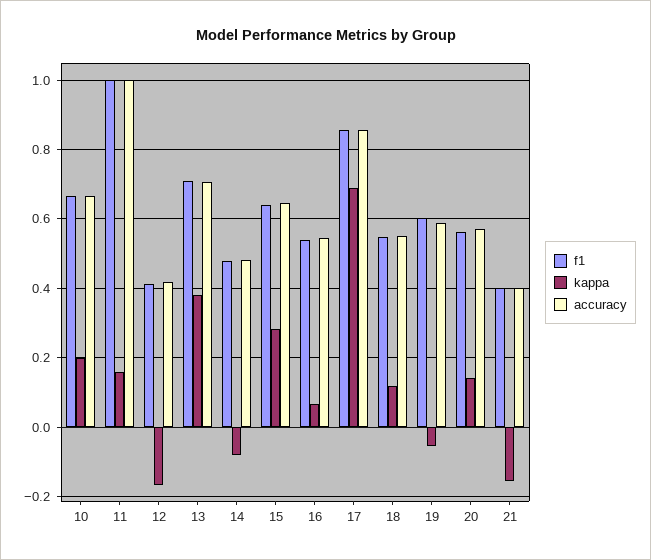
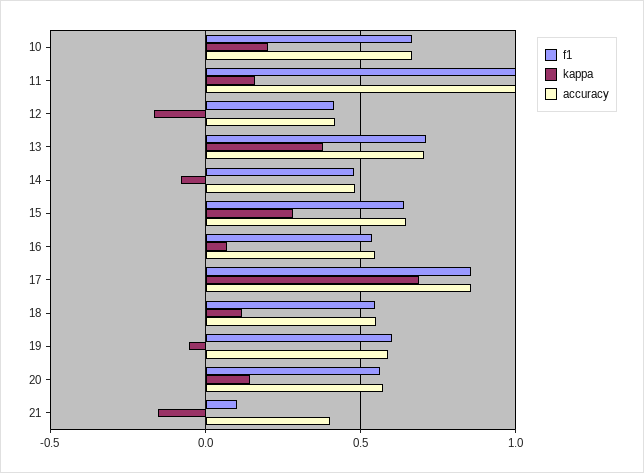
  {
    "f1": {
      "10": 0.66,
      "11": 1,
      "12": 0.42,
      "13": 0.72,
      "14": 0.48,
      "15": 0.64,
      "16": 0.54,
      "17": 0.86,
      "18": 0.54,
      "19": 0.6,
      "20": 0.56,
-     "21": 0.4
+     "21": 0.1
    },
    "kappa": {
      "10": 0.2,
      "11": 0.16,
      "12": -0.16,
      "13": 0.38,
      "14": -0.08,
      "15": 0.28,
      "16": 0.06,
      "17": 0.68,
      "18": 0.12,
      "19": -0.06,
      "20": 0.14,
      "21": -0.16
    },
    "accuracy": {
      "10": 0.66,
      "11": 1,
      "12": 0.42,
      "13": 0.7,
      "14": 0.48,
      "15": 0.64,
      "16": 0.54,
      "17": 0.86,
      "18": 0.56,
      "19": 0.58,
      "20": 0.58,
      "21": 0.4
    }
  }

